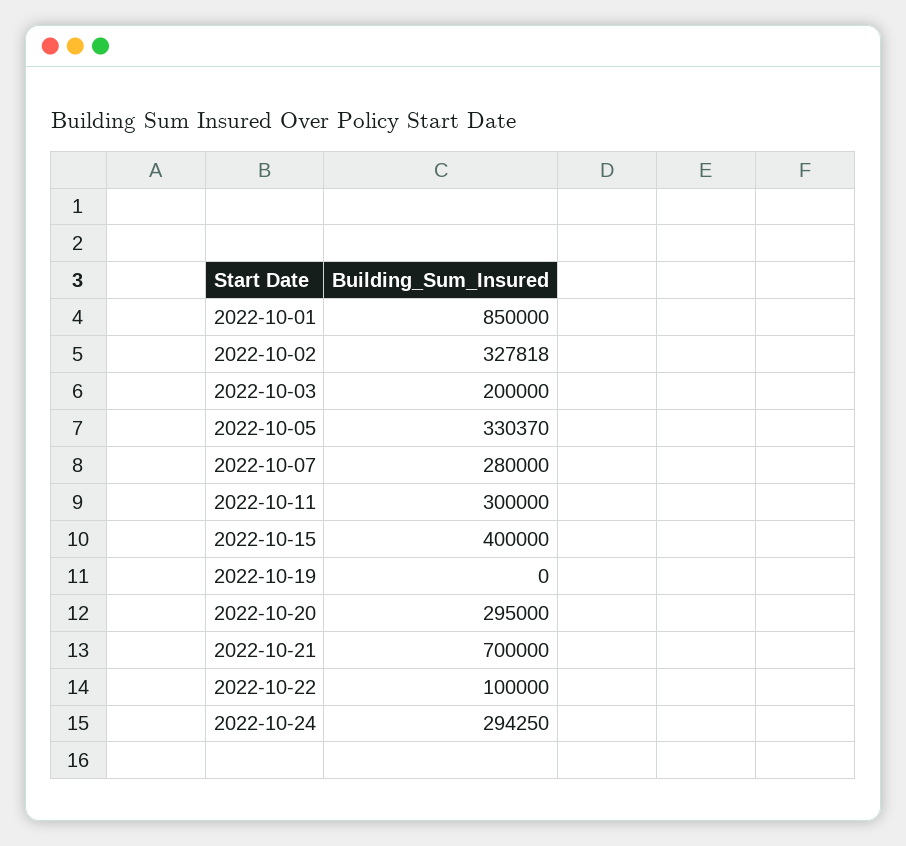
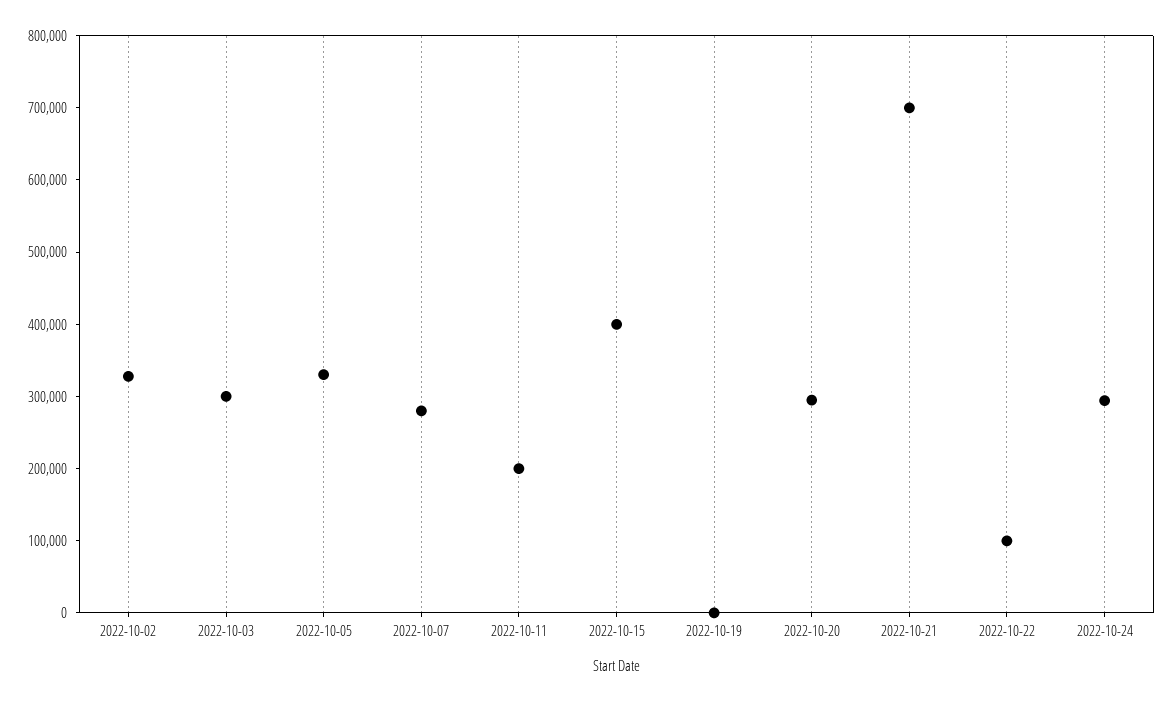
  {
-   "2022-10-01": 850000,
    "2022-10-02": 327818,
-   "2022-10-03": 200000,
+   "2022-10-03": 300000,
    "2022-10-05": 330370,
    "2022-10-07": 280000,
-   "2022-10-11": 300000,
+   "2022-10-11": 200000,
    "2022-10-15": 400000,
    "2022-10-19": 0,
    "2022-10-20": 295000,
    "2022-10-21": 700000,
    "2022-10-22": 100000,
    "2022-10-24": 294250
  }

